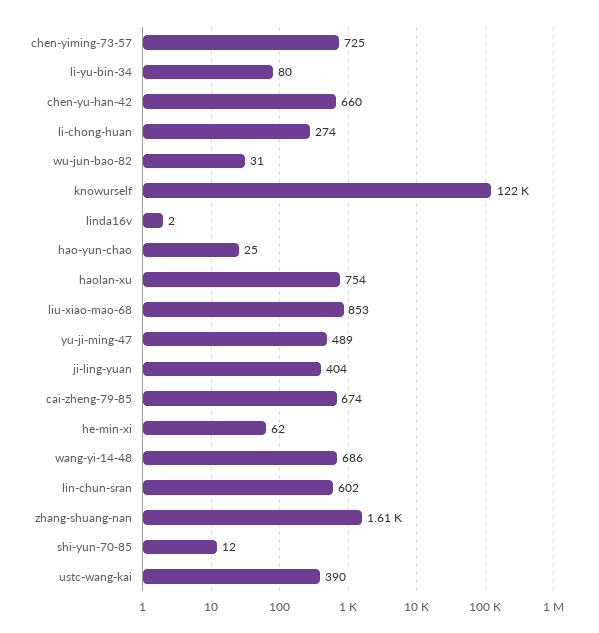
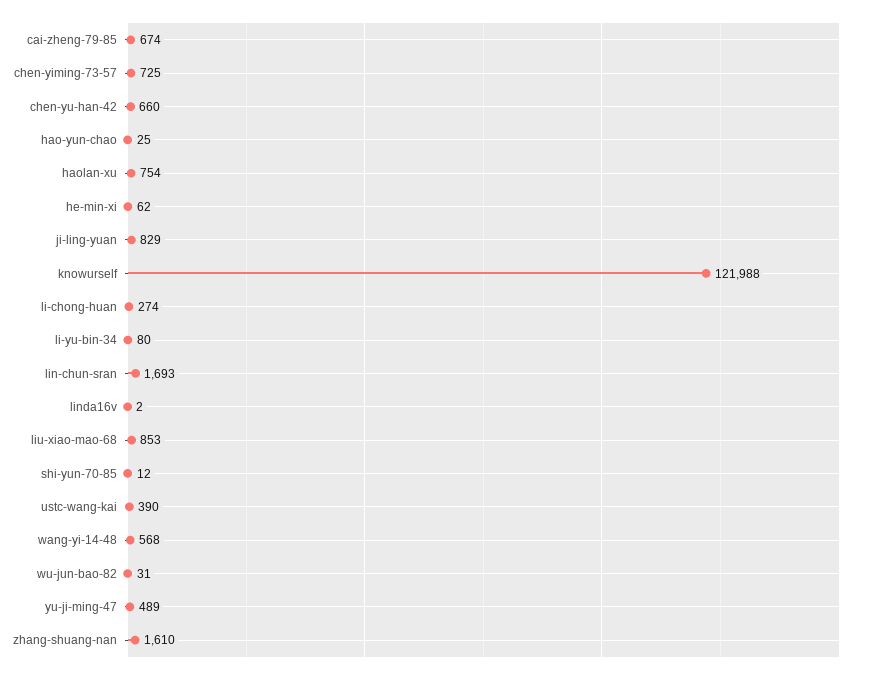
  {
    "chen-yiming-73-57": 725,
    "li-yu-bin-34": 80,
    "chen-yu-han-42": 660,
    "li-chong-huan": 274,
    "wu-jun-bao-82": 31,
    "knowurself": 121988,
    "linda16v": 2,
    "hao-yun-chao": 25,
    "haolan-xu": 754,
    "liu-xiao-mao-68": 853,
    "yu-ji-ming-47": 489,
-   "ji-ling-yuan": 404,
+   "ji-ling-yuan": 829,
    "cai-zheng-79-85": 674,
    "he-min-xi": 62,
-   "wang-yi-14-48": 686,
+   "wang-yi-14-48": 568,
-   "lin-chun-sran": 602,
+   "lin-chun-sran": 1693,
    "zhang-shuang-nan": 1610,
    "shi-yun-70-85": 12,
    "ustc-wang-kai": 390
  }

